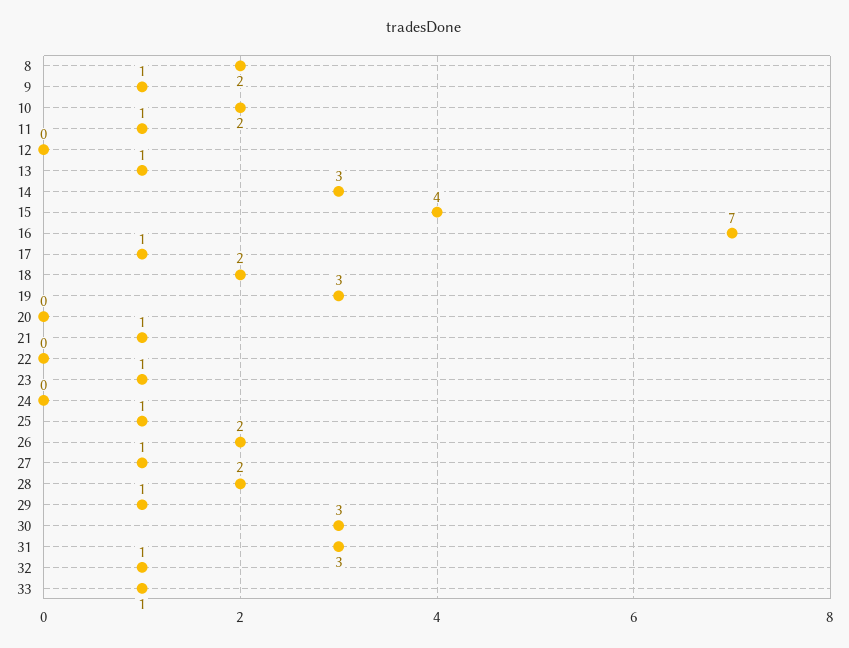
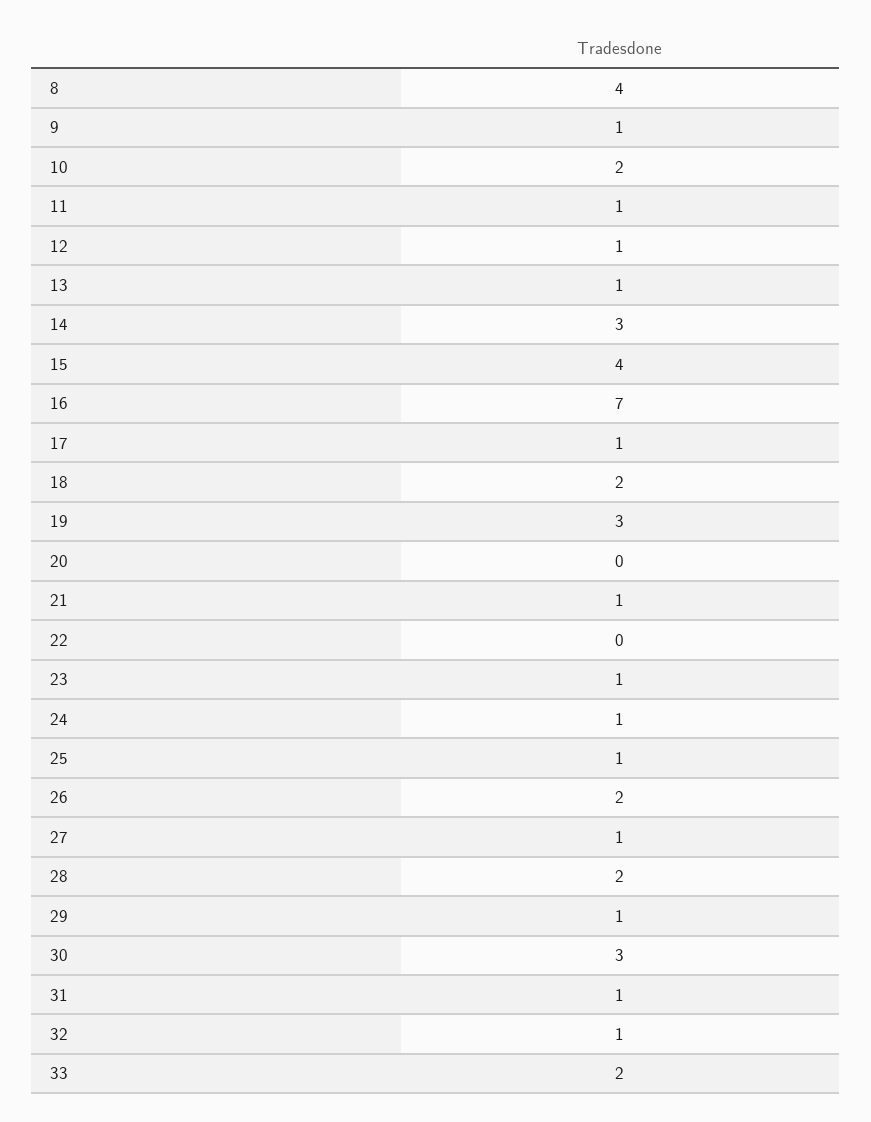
  {
-   "8": 2,
+   "8": 4,
    "9": 1,
    "10": 2,
    "11": 1,
-   "12": 0,
+   "12": 1,
    "13": 1,
    "14": 3,
    "15": 4,
    "16": 7,
    "17": 1,
    "18": 2,
    "19": 3,
    "20": 0,
    "21": 1,
    "22": 0,
    "23": 1,
-   "24": 0,
+   "24": 1,
    "25": 1,
    "26": 2,
    "27": 1,
    "28": 2,
    "29": 1,
    "30": 3,
-   "31": 3,
+   "31": 1,
    "32": 1,
-   "33": 1
+   "33": 2
  }

